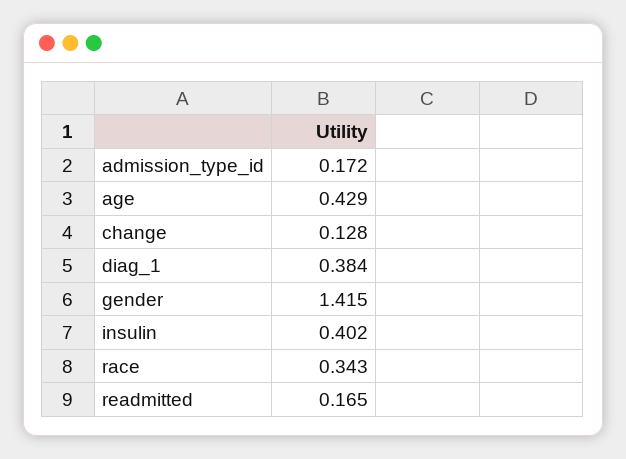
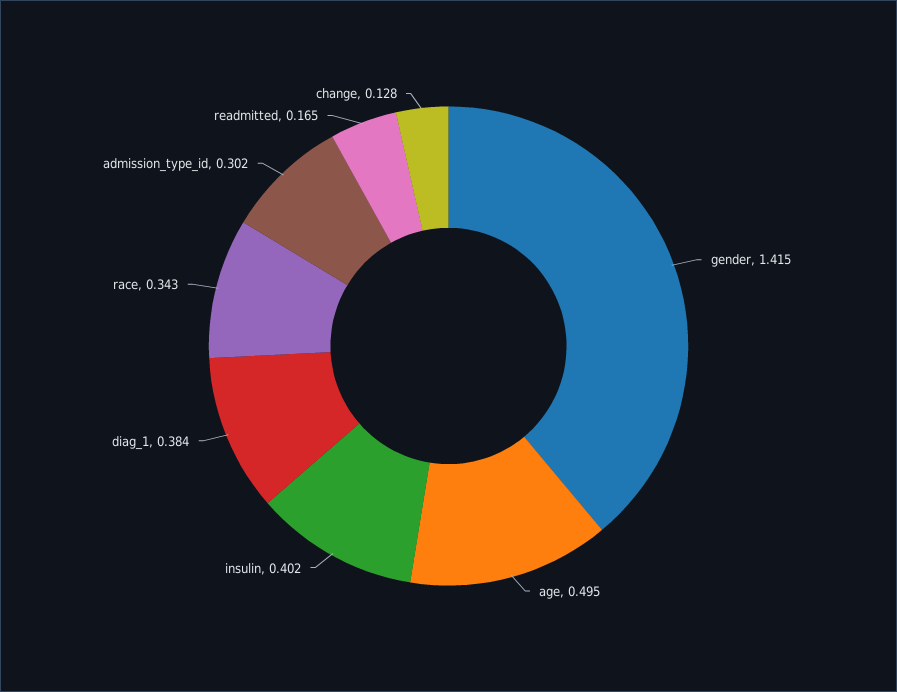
  {
-   "admission_type_id": 0.172,
+   "admission_type_id": 0.302,
-   "age": 0.429,
+   "age": 0.495,
    "change": 0.128,
    "diag_1": 0.384,
    "gender": 1.415,
    "insulin": 0.402,
    "race": 0.343,
    "readmitted": 0.165
  }

